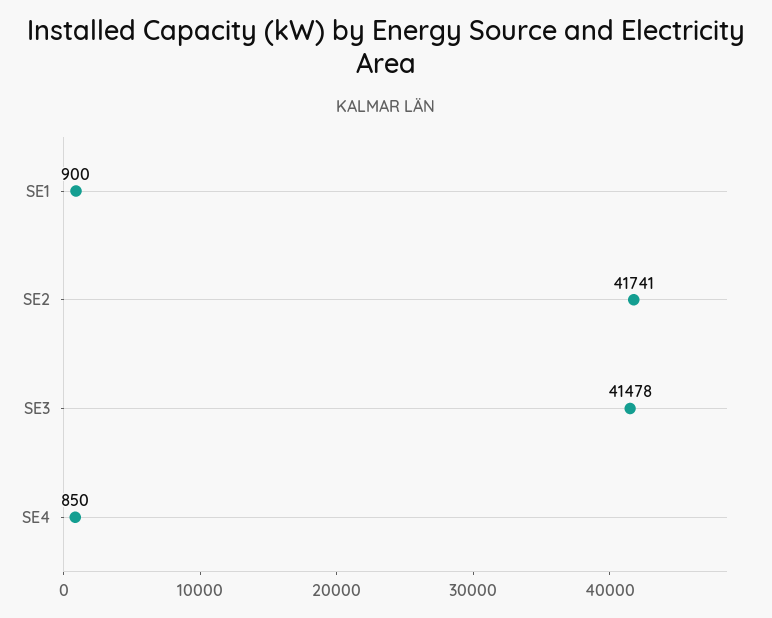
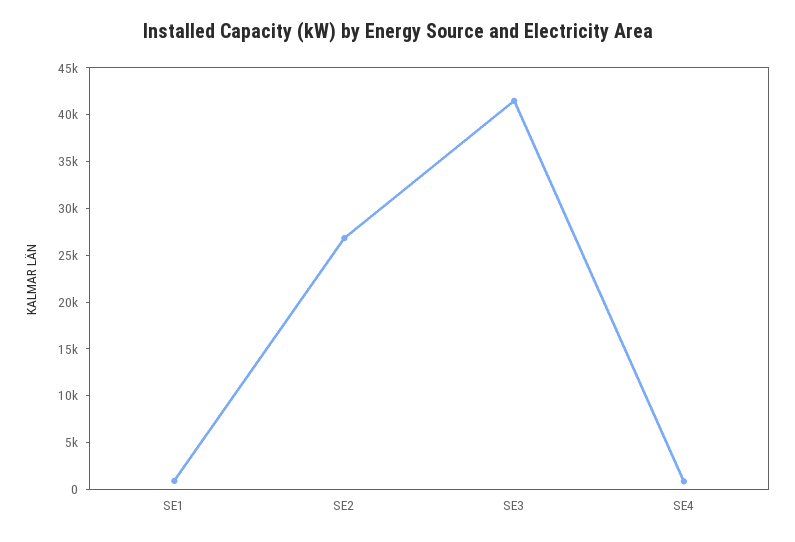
  {
    "SE1": 900,
-   "SE2": 41741,
+   "SE2": 27000,
    "SE3": 41478,
    "SE4": 850
  }

